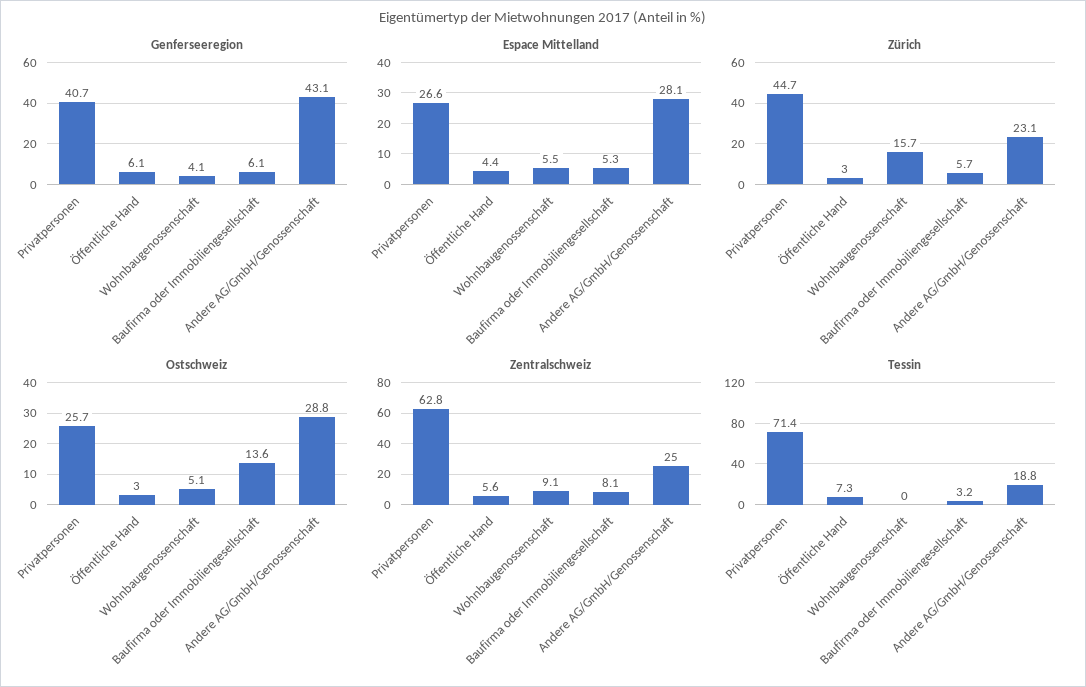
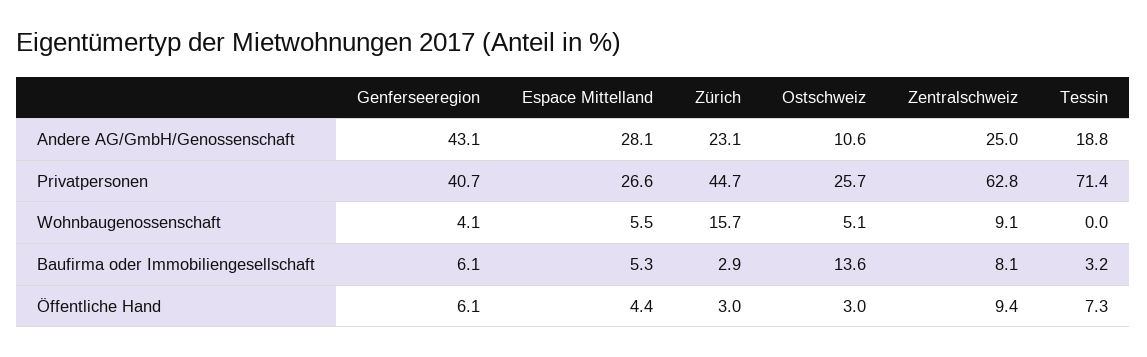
  {
    "Genferseeregion": {
      "Privatpersonen": 40.7,
      "Öffentliche Hand": 6.1,
      "Wohnbaugenossenschaft": 4.1,
      "Baufirma oder Immobiliengesellschaft": 6.1,
      "Andere AG/GmbH/Genossenschaft": 43.1
    },
    "Espace Mittelland": {
      "Privatpersonen": 26.6,
      "Öffentliche Hand": 4.4,
      "Wohnbaugenossenschaft": 5.5,
      "Baufirma oder Immobiliengesellschaft": 5.3,
      "Andere AG/GmbH/Genossenschaft": 28.1
    },
    "Zürich": {
      "Privatpersonen": 44.7,
      "Öffentliche Hand": 3,
      "Wohnbaugenossenschaft": 15.7,
-     "Baufirma oder Immobiliengesellschaft": 5.7,
+     "Baufirma oder Immobiliengesellschaft": 2.9,
      "Andere AG/GmbH/Genossenschaft": 23.1
    },
    "Ostschweiz": {
      "Privatpersonen": 25.7,
      "Öffentliche Hand": 3,
      "Wohnbaugenossenschaft": 5.1,
      "Baufirma oder Immobiliengesellschaft": 13.6,
-     "Andere AG/GmbH/Genossenschaft": 28.8
+     "Andere AG/GmbH/Genossenschaft": 10.6
    },
    "Zentralschweiz": {
      "Privatpersonen": 62.8,
-     "Öffentliche Hand": 5.6,
+     "Öffentliche Hand": 9.4,
      "Wohnbaugenossenschaft": 9.1,
      "Baufirma oder Immobiliengesellschaft": 8.1,
      "Andere AG/GmbH/Genossenschaft": 25
    },
    "Tessin": {
      "Privatpersonen": 71.4,
      "Öffentliche Hand": 7.3,
      "Wohnbaugenossenschaft": 0,
      "Baufirma oder Immobiliengesellschaft": 3.2,
      "Andere AG/GmbH/Genossenschaft": 18.8
    }
  }

